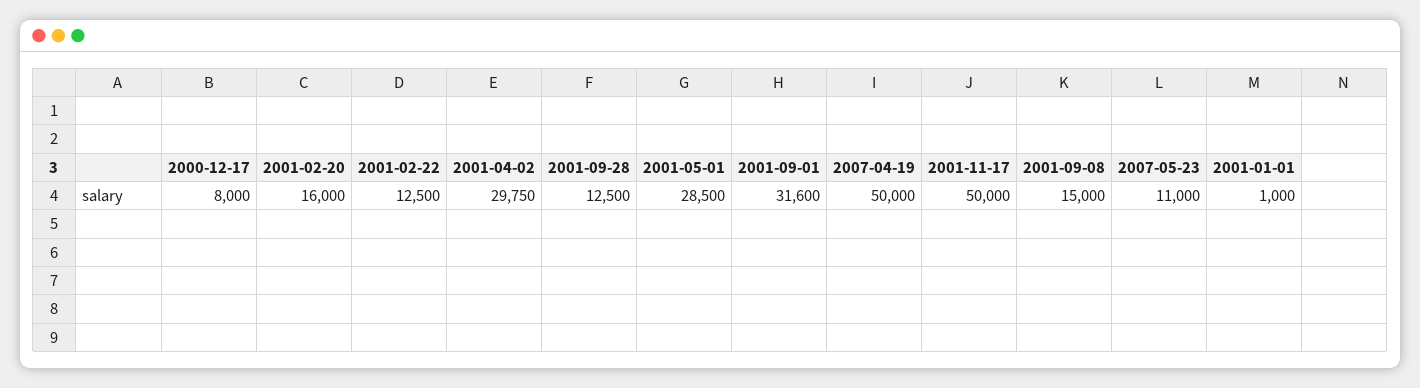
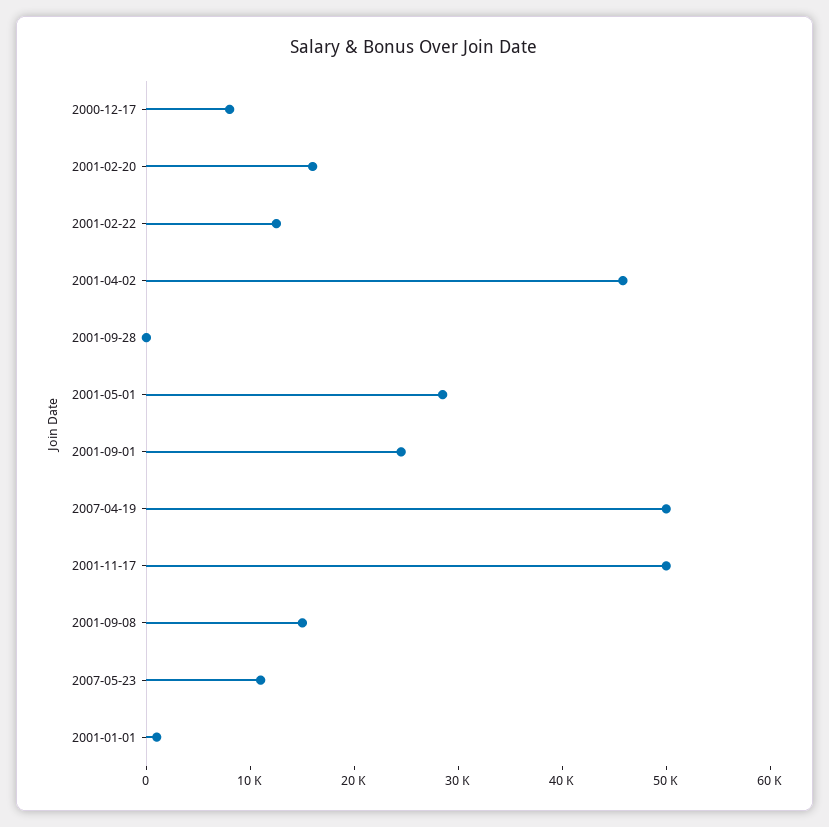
  {
    "2000-12-17": 8000,
    "2001-02-20": 16000,
    "2001-02-22": 12500,
-   "2001-04-02": 29750,
+   "2001-04-02": 46000,
-   "2001-09-28": 12500,
+   "2001-09-28": 0,
    "2001-05-01": 28500,
-   "2001-09-01": 31600,
+   "2001-09-01": 24000,
    "2007-04-19": 50000,
    "2001-11-17": 50000,
    "2001-09-08": 15000,
    "2007-05-23": 11000,
    "2001-01-01": 1000
  }

